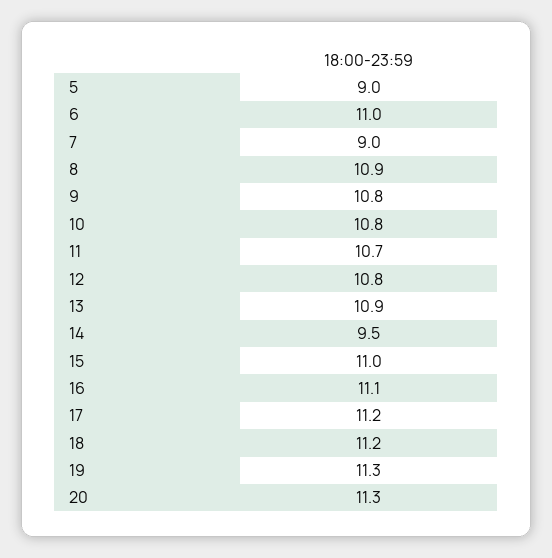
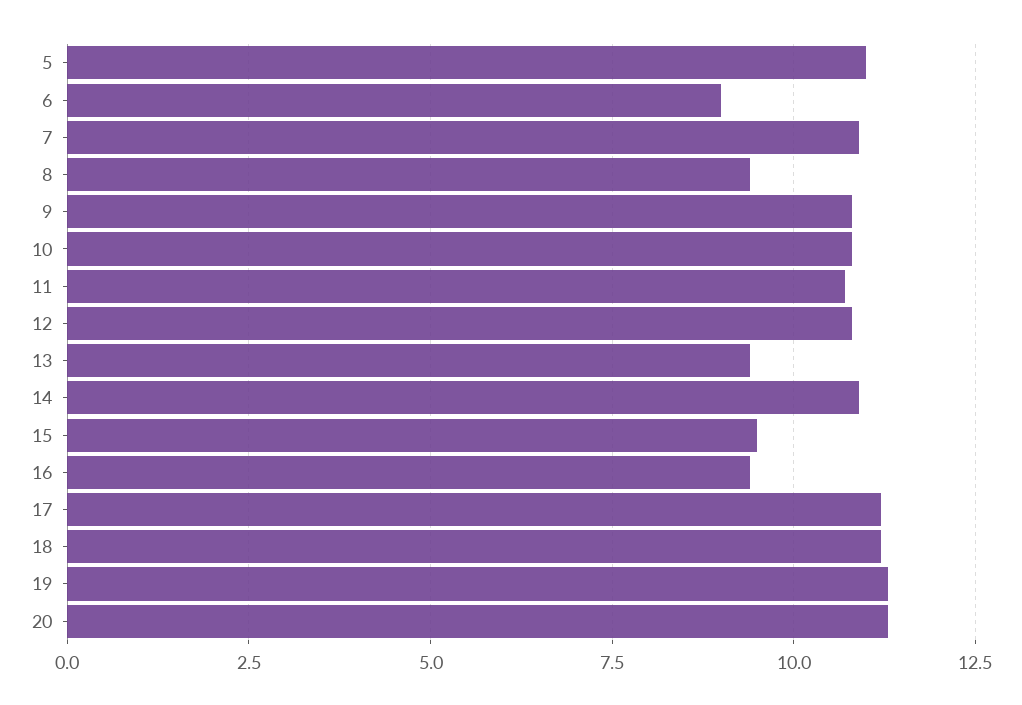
  {
-   "5": 9,
+   "5": 11,
-   "6": 11,
+   "6": 9,
-   "7": 9,
+   "7": 11,
-   "8": 10.9,
+   "8": 9.5,
    "9": 10.8,
    "10": 10.8,
    "11": 10.7,
    "12": 10.8,
-   "13": 10.9,
+   "13": 9.5,
-   "14": 9.5,
+   "14": 11,
-   "15": 11,
+   "15": 9.5,
-   "16": 11.1,
+   "16": 9.5,
    "17": 11.2,
    "18": 11.2,
    "19": 11.3,
    "20": 11.3
  }

